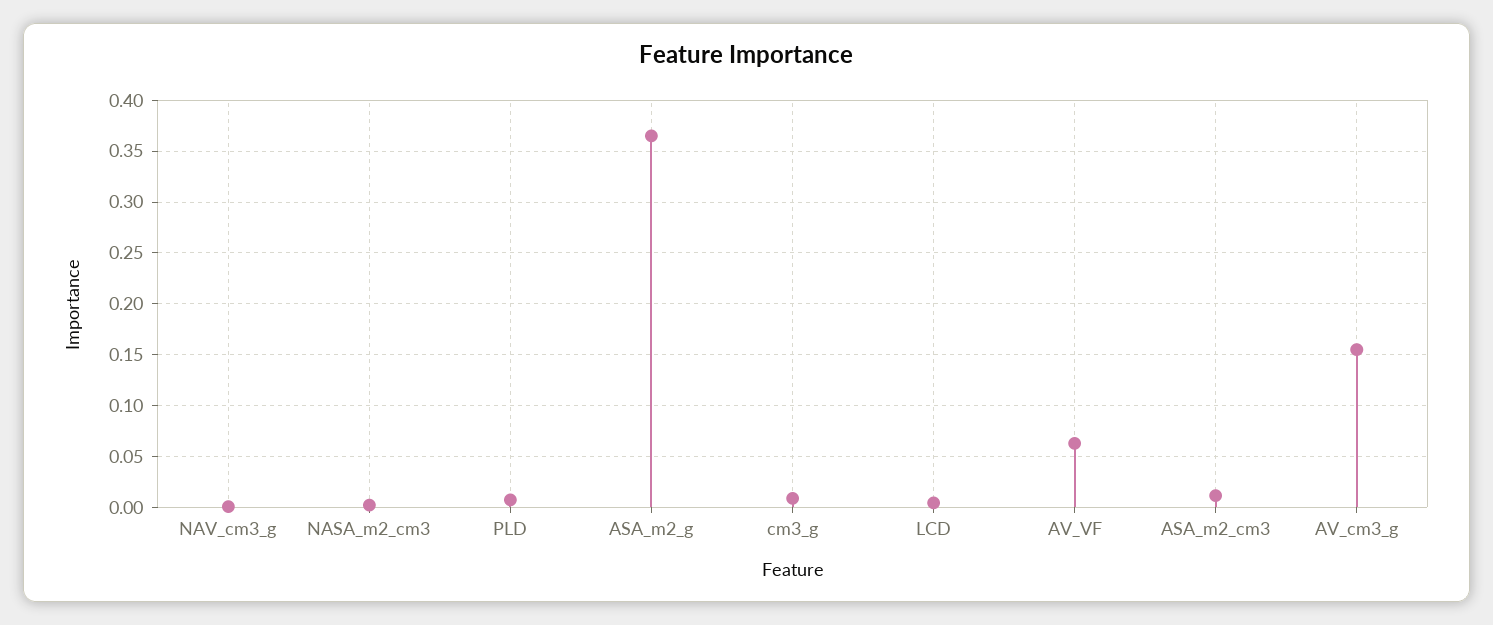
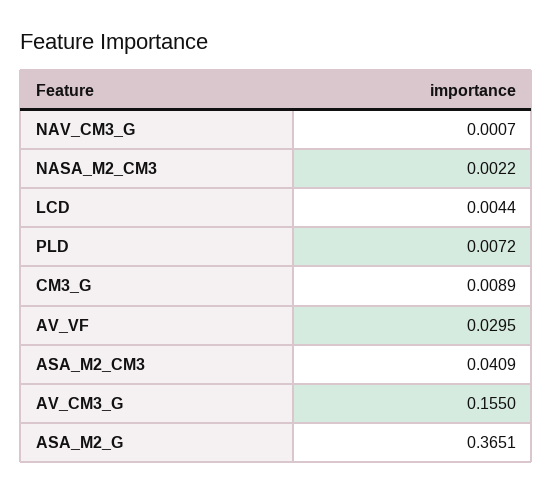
  {
    "NAV_cm3_g": 0.0007,
    "NASA_m2_cm3": 0.0022,
    "PLD": 0.0072,
    "ASA_m2_g": 0.3651,
    "cm3_g": 0.0089,
    "LCD": 0.0044,
-   "AV_VF": 0.06,
+   "AV_VF": 0.0295,
-   "ASA_m2_cm3": 0.01,
+   "ASA_m2_cm3": 0.0409,
    "AV_cm3_g": 0.155
  }

